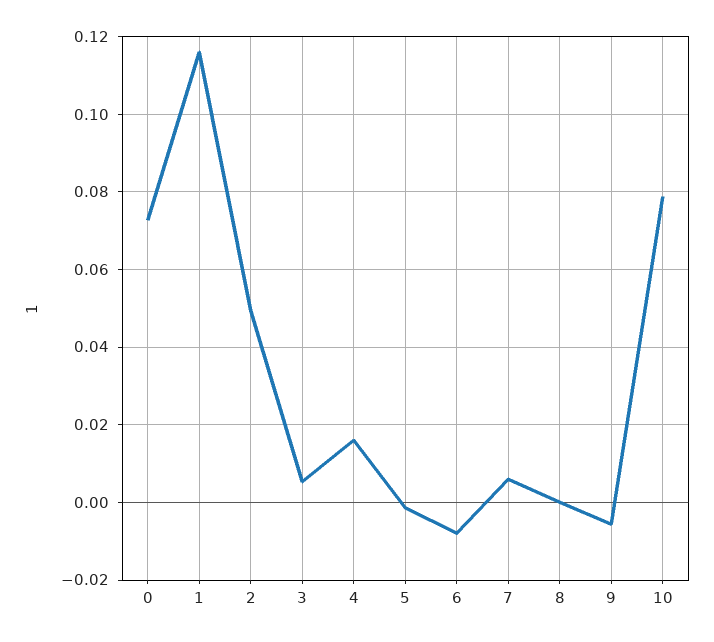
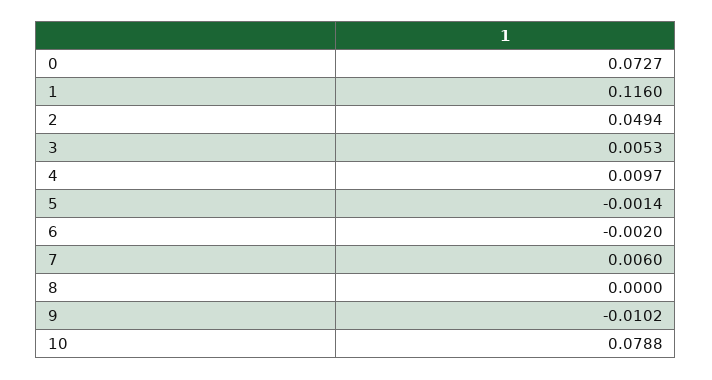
  {
    "0": 0.0727,
    "1": 0.116,
    "2": 0.0494,
    "3": 0.0053,
-   "4": 0.016,
+   "4": 0.0097,
    "5": -0.0014,
-   "6": -0.008,
+   "6": -0.002,
    "7": 0.006,
    "8": 0,
-   "9": -0.006,
+   "9": -0.0102,
    "10": 0.0788
  }

